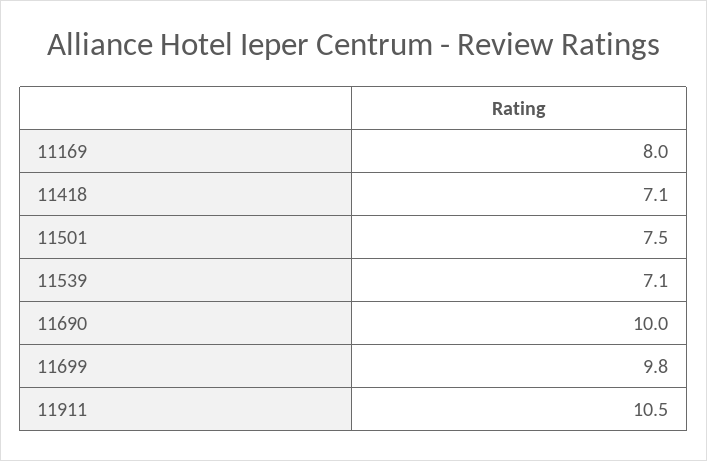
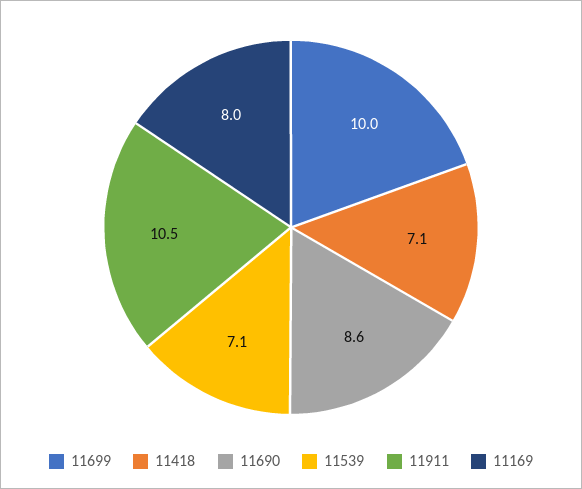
  {
    "11169": 8,
    "11418": 7.1,
-   "11501": 7.5,
    "11539": 7.1,
-   "11690": 10,
+   "11690": 8.6,
-   "11699": 9.8,
+   "11699": 10,
    "11911": 10.5
  }

